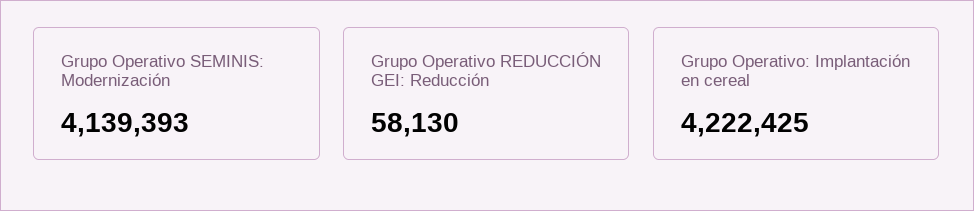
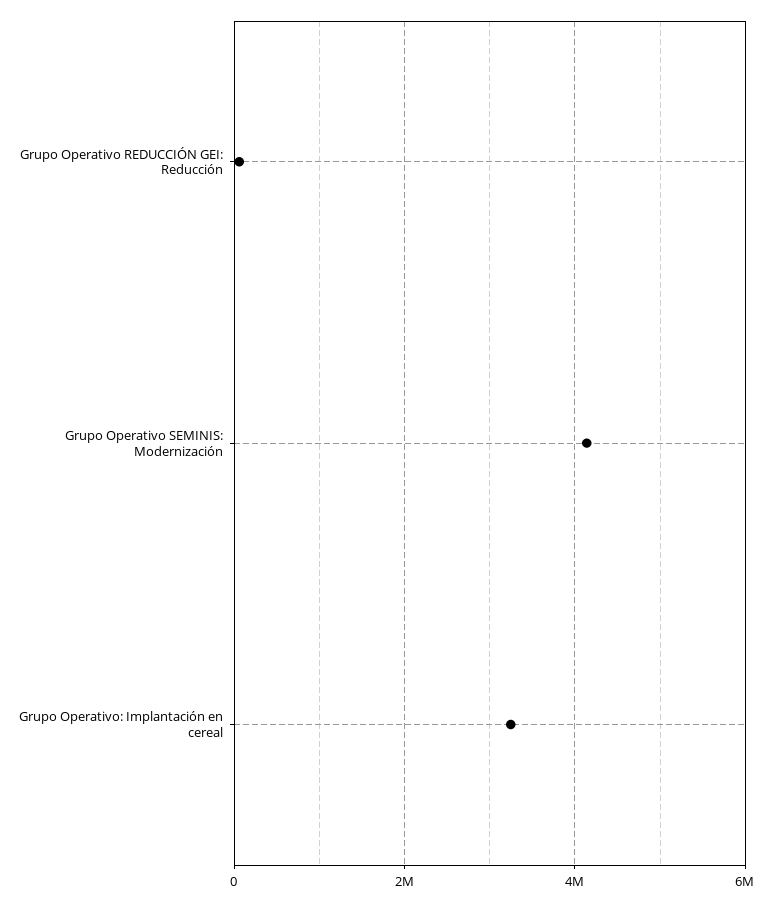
  {
    "Grupo Operativo SEMINIS: Modernización": 4139393,
    "Grupo Operativo REDUCCIÓN GEI: Reducción": 58130,
-   "Grupo Operativo: Implantación en cereal": 4222425
+   "Grupo Operativo: Implantación en cereal": 3200000
  }

